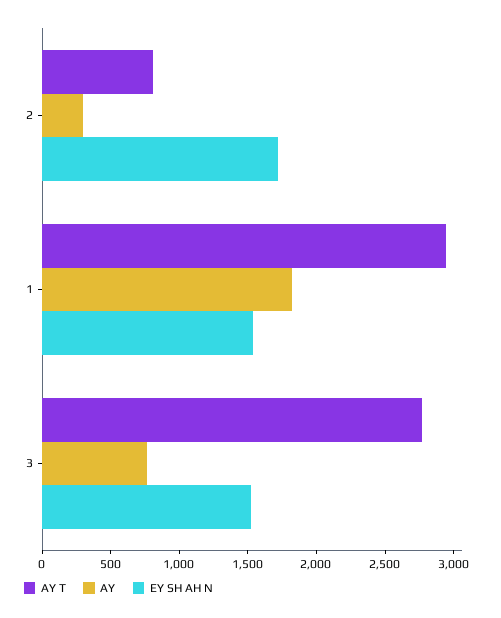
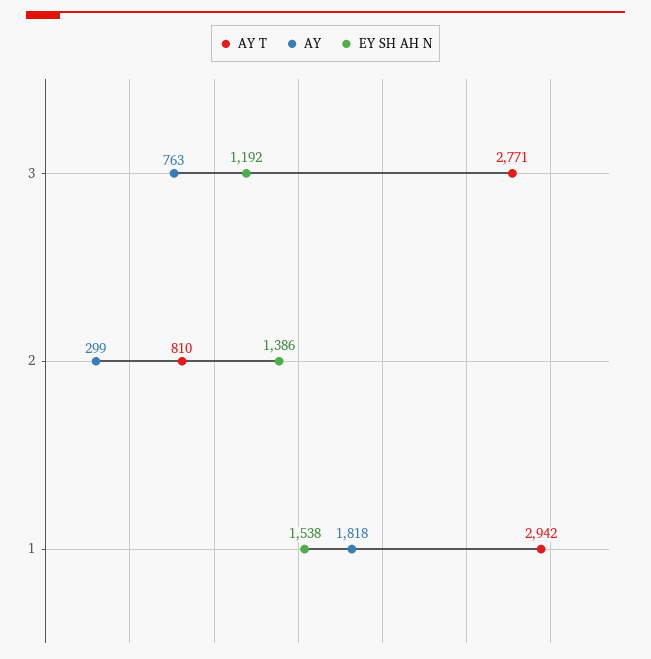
  {
    "AY T": {
      "2": 810,
      "1": 2942,
      "3": 2771
    },
    "AY": {
      "2": 299,
      "1": 1818,
      "3": 763
    },
    "EY SH AH N": {
-     "2": 1700,
+     "2": 1386,
      "1": 1538,
-     "3": 1500
+     "3": 1192
    }
  }

